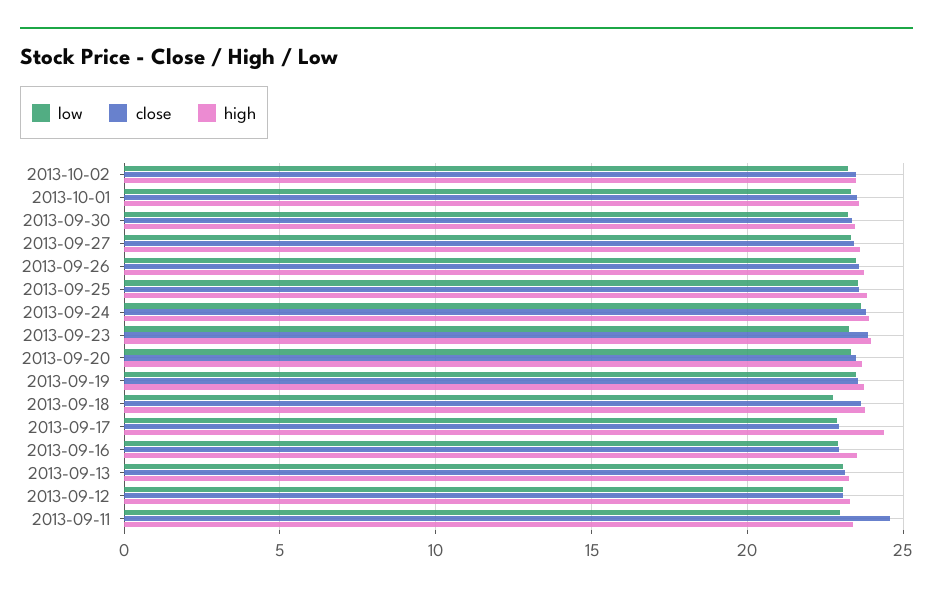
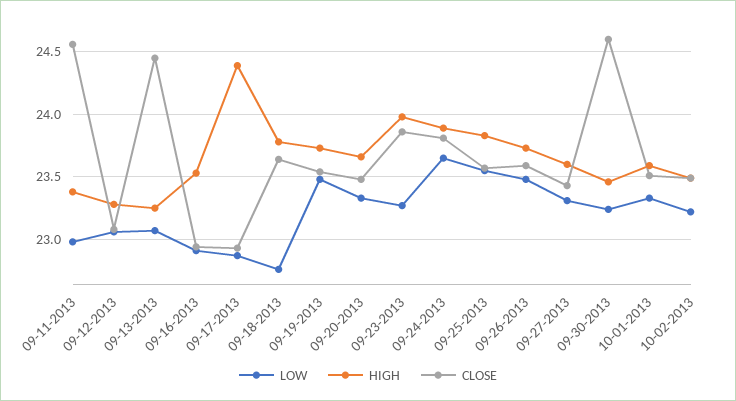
  {
    "low": {
      "2013-10-02": 23.2,
      "2013-10-01": 23.35,
      "2013-09-30": 23.25,
      "2013-09-27": 23.3,
      "2013-09-26": 23.5,
      "2013-09-25": 23.55,
      "2013-09-24": 23.65,
      "2013-09-23": 23.25,
      "2013-09-20": 23.35,
      "2013-09-19": 23.5,
      "2013-09-18": 22.75,
      "2013-09-17": 22.85,
      "2013-09-16": 22.9,
      "2013-09-13": 23.05,
      "2013-09-12": 23.05,
      "2013-09-11": 23
    },
    "close": {
      "2013-10-02": 23.5,
      "2013-10-01": 23.5,
-     "2013-09-30": 23.5,
+     "2013-09-30": 24.6,
      "2013-09-27": 23.45,
      "2013-09-26": 23.6,
      "2013-09-25": 23.55,
      "2013-09-24": 23.8,
      "2013-09-23": 23.85,
      "2013-09-20": 23.5,
      "2013-09-19": 23.55,
      "2013-09-18": 23.65,
      "2013-09-17": 22.95,
      "2013-09-16": 22.95,
-     "2013-09-13": 23,
+     "2013-09-13": 24.45,
      "2013-09-12": 23.1,
      "2013-09-11": 24.55
    },
    "high": {
      "2013-10-02": 23.5,
      "2013-10-01": 23.6,
      "2013-09-30": 23.45,
      "2013-09-27": 23.6,
      "2013-09-26": 23.75,
      "2013-09-25": 23.85,
      "2013-09-24": 23.9,
      "2013-09-23": 24,
      "2013-09-20": 23.65,
      "2013-09-19": 23.75,
      "2013-09-18": 23.8,
      "2013-09-17": 24.4,
      "2013-09-16": 23.55,
      "2013-09-13": 23.25,
      "2013-09-12": 23.3,
      "2013-09-11": 23.4
    }
  }

